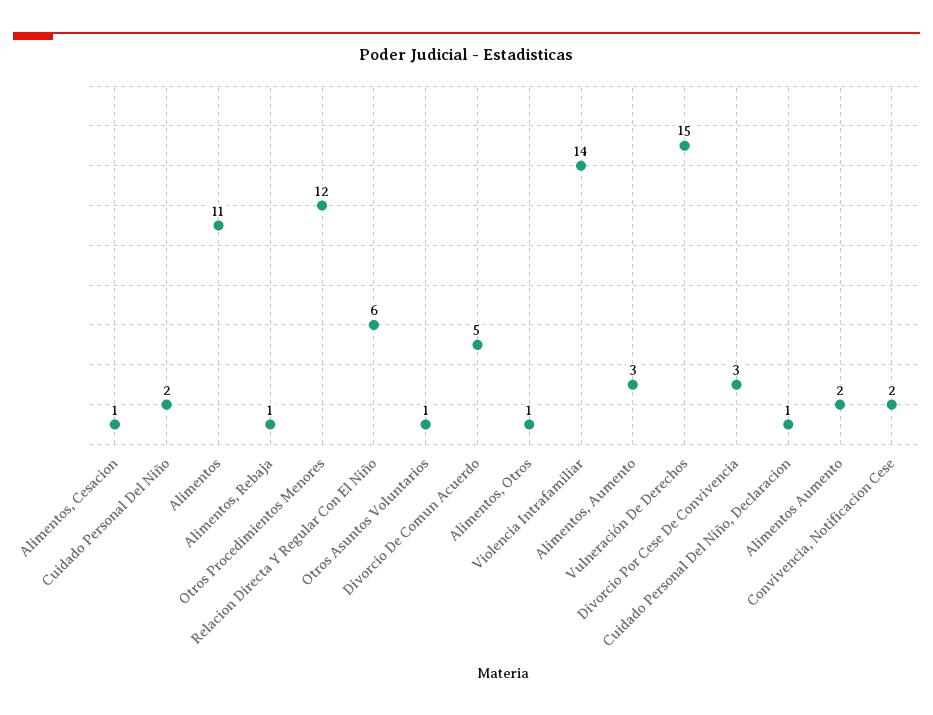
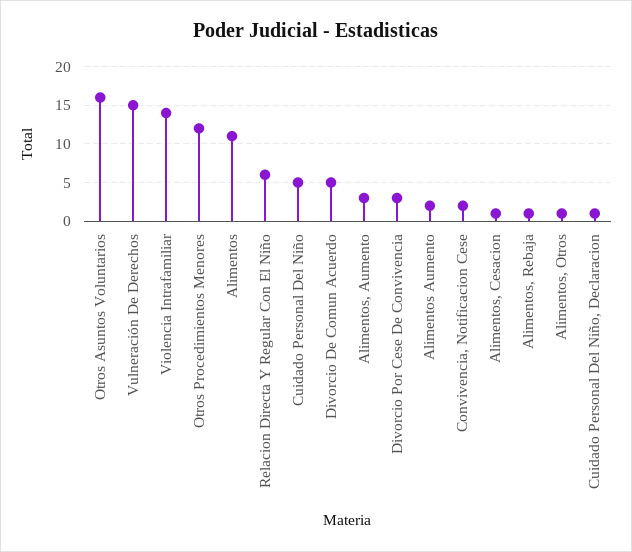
  {
    "Alimentos, Cesacion": 1,
-   "Cuidado Personal Del Niño": 2,
+   "Cuidado Personal Del Niño": 5,
    "Alimentos": 11,
    "Alimentos, Rebaja": 1,
    "Otros Procedimientos Menores": 12,
    "Relacion Directa Y Regular Con El Niño": 6,
-   "Otros Asuntos Voluntarios": 1,
+   "Otros Asuntos Voluntarios": 16,
    "Divorcio De Comun Acuerdo": 5,
    "Alimentos, Otros": 1,
    "Violencia Intrafamiliar": 14,
    "Alimentos, Aumento": 3,
    "Vulneración De Derechos": 15,
    "Divorcio Por Cese De Convivencia": 3,
    "Cuidado Personal Del Niño, Declaracion": 1,
    "Alimentos Aumento": 2,
    "Convivencia, Notificacion Cese": 2
  }

